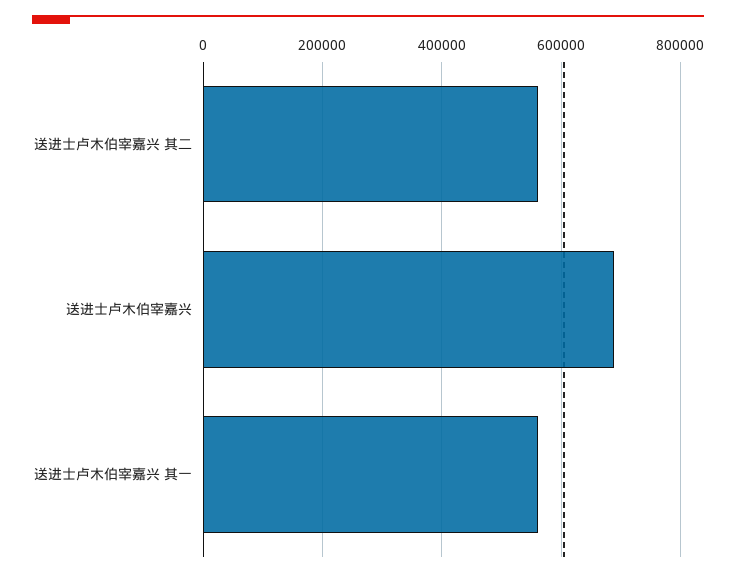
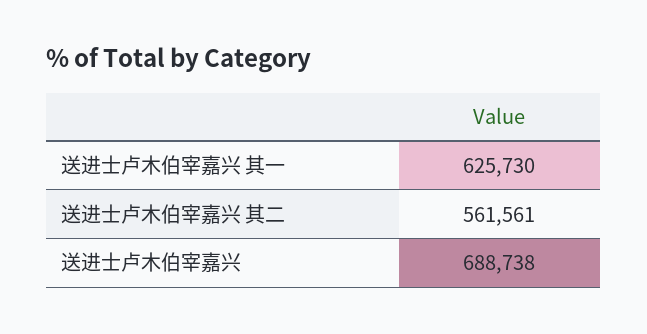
  {
    "送进士卢木伯宰嘉兴 其二": 561561,
    "送进士卢木伯宰嘉兴": 688738,
-   "送进士卢木伯宰嘉兴 其一": 560000
+   "送进士卢木伯宰嘉兴 其一": 625730
  }

